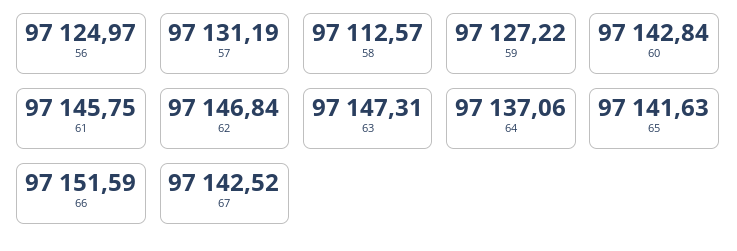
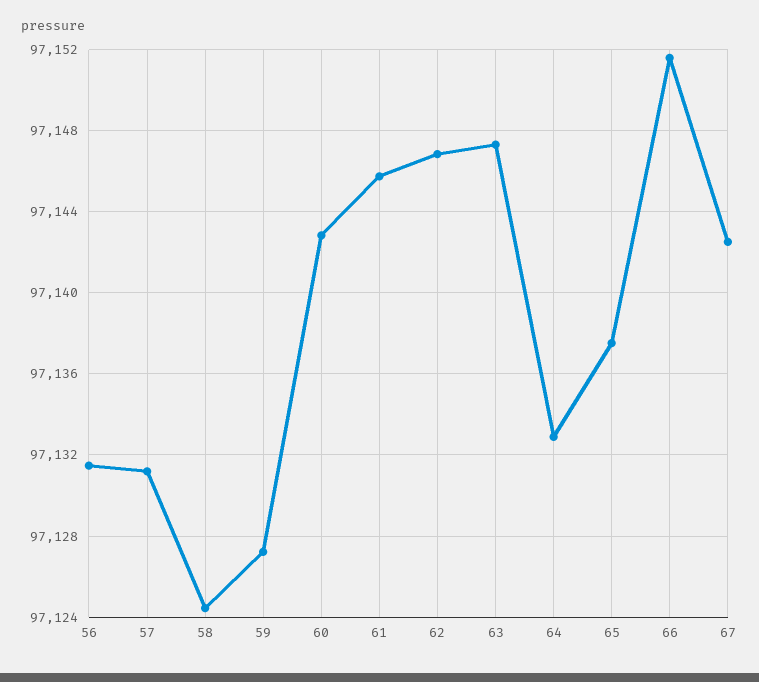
  {
-   "56": 97124.97,
+   "56": 97131.5,
    "57": 97131.19,
-   "58": 97112.57,
+   "58": 97124.5,
    "59": 97127.22,
    "60": 97142.84,
    "61": 97145.75,
    "62": 97146.84,
    "63": 97147.31,
-   "64": 97137.06,
+   "64": 97133,
-   "65": 97141.63,
+   "65": 97137.5,
    "66": 97151.59,
    "67": 97142.52
  }

